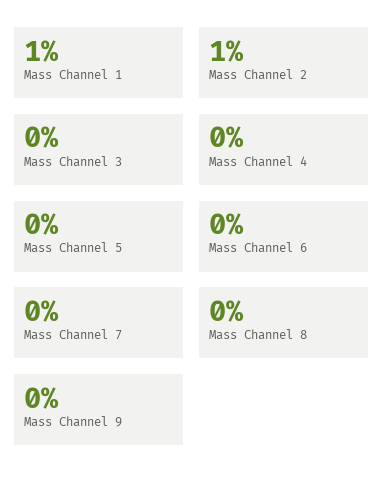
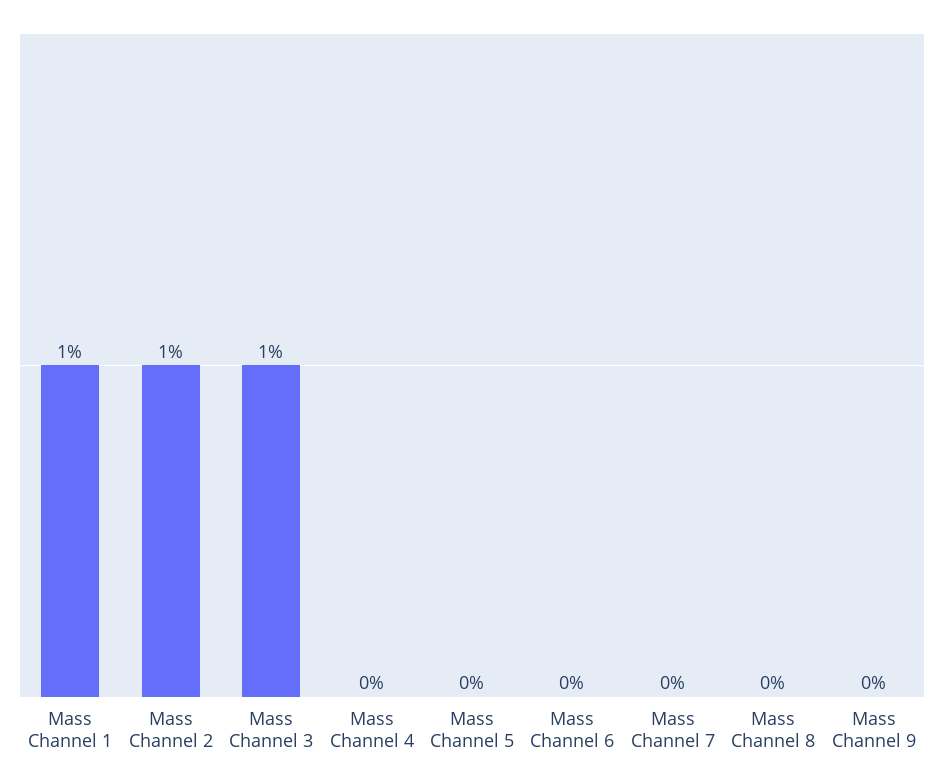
  {
    "Mass Channel 1": 1,
    "Mass Channel 2": 1,
-   "Mass Channel 3": 0,
+   "Mass Channel 3": 1,
    "Mass Channel 4": 0,
    "Mass Channel 5": 0,
    "Mass Channel 6": 0,
    "Mass Channel 7": 0,
    "Mass Channel 8": 0,
    "Mass Channel 9": 0
  }

